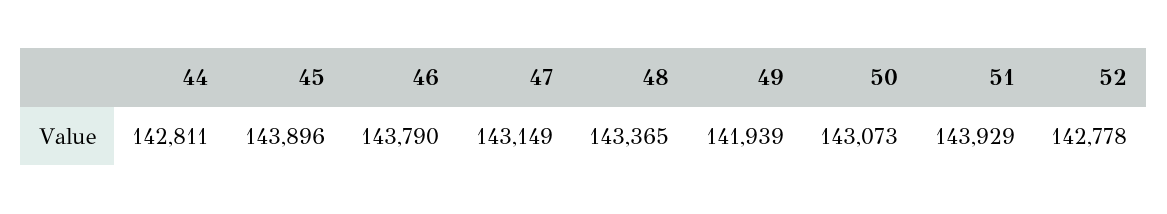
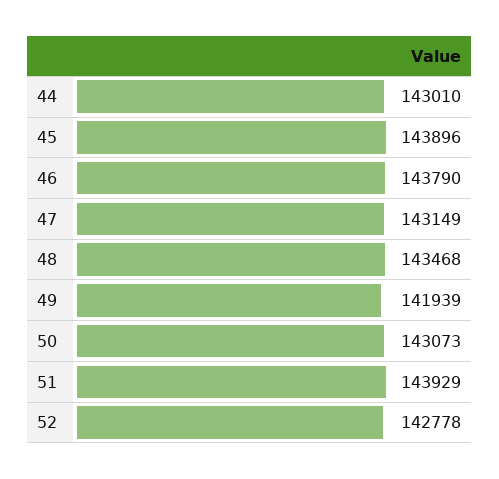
  {
-   "44": 142811,
+   "44": 143010,
    "45": 143896,
    "46": 143790,
    "47": 143149,
-   "48": 143365,
+   "48": 143468,
    "49": 141939,
    "50": 143073,
    "51": 143929,
    "52": 142778
  }

